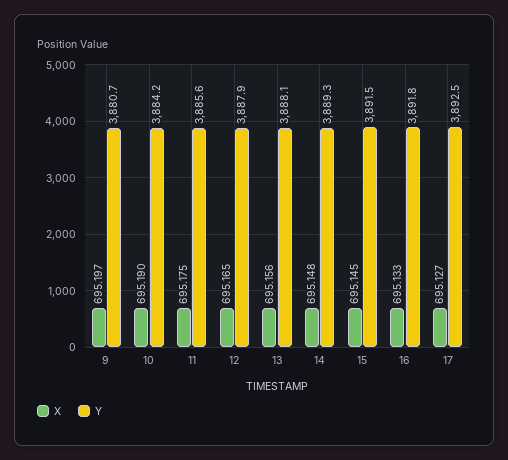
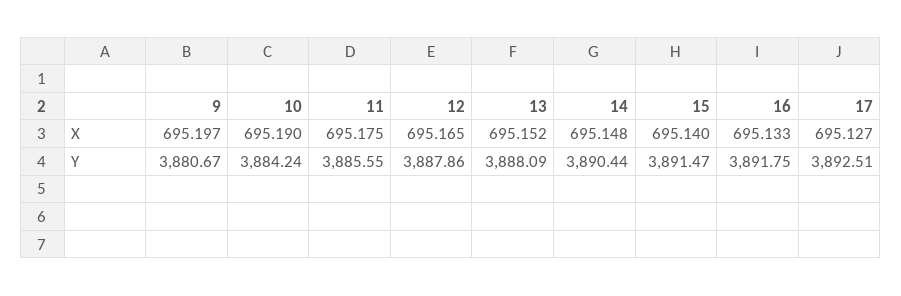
  {
    "X": {
      "9": 695.197,
      "10": 695.19,
      "11": 695.175,
      "12": 695.165,
-     "13": 695.156,
+     "13": 695.152,
      "14": 695.148,
-     "15": 695.145,
+     "15": 695.14,
      "16": 695.133,
      "17": 695.127
    },
    "Y": {
      "9": 3880.67,
      "10": 3884.24,
      "11": 3885.55,
      "12": 3887.86,
      "13": 3888.09,
-     "14": 3889.3,
+     "14": 3890.44,
      "15": 3891.47,
      "16": 3891.75,
      "17": 3892.51
    }
  }

